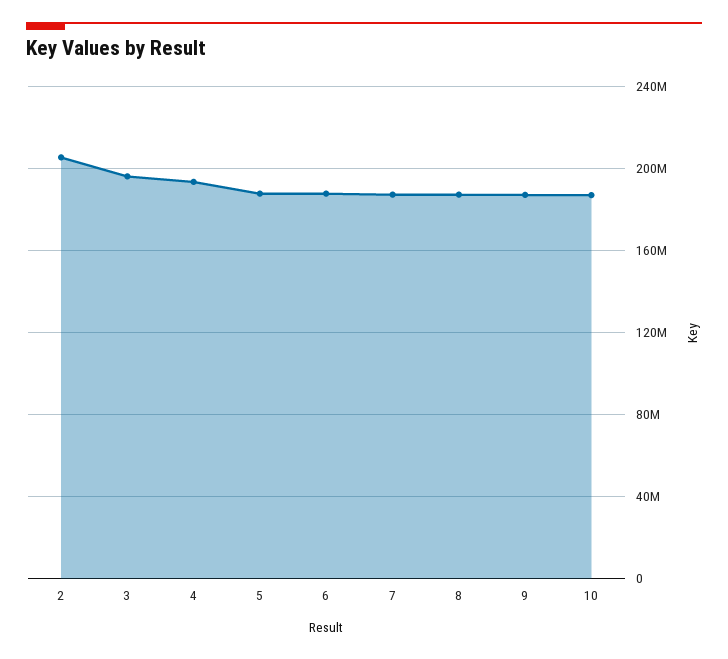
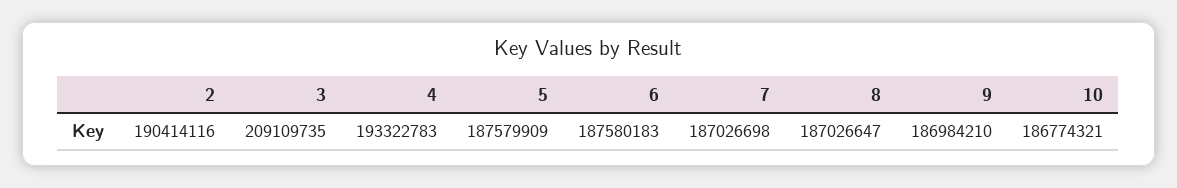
  {
-   "2": 205000000,
+   "2": 190414116,
-   "3": 195000000,
+   "3": 209109735,
    "4": 193322783,
    "5": 187579909,
    "6": 187580183,
    "7": 187026698,
    "8": 187026647,
    "9": 186984210,
    "10": 186774321
  }

